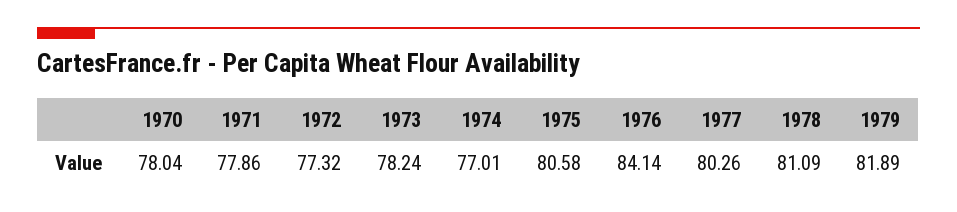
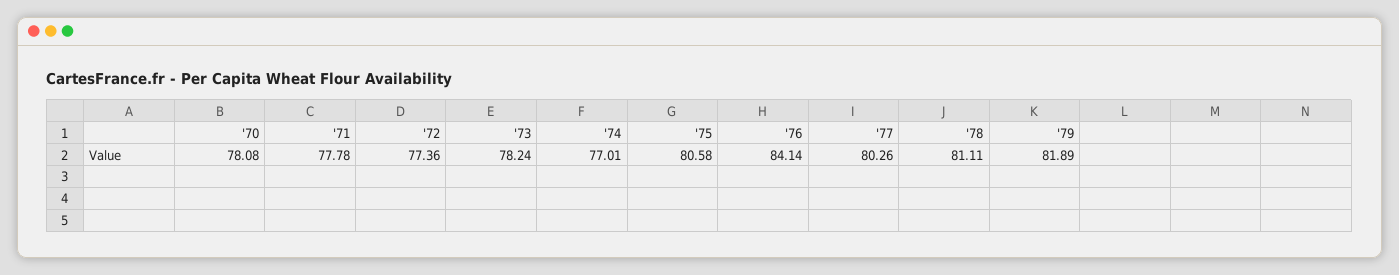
  {
-   "1970": 78.04,
+   "1970": 78.08,
-   "1971": 77.86,
+   "1971": 77.78,
-   "1972": 77.32,
+   "1972": 77.36,
    "1973": 78.24,
    "1974": 77.01,
    "1975": 80.58,
    "1976": 84.14,
    "1977": 80.26,
-   "1978": 81.09,
+   "1978": 81.11,
    "1979": 81.89
  }

